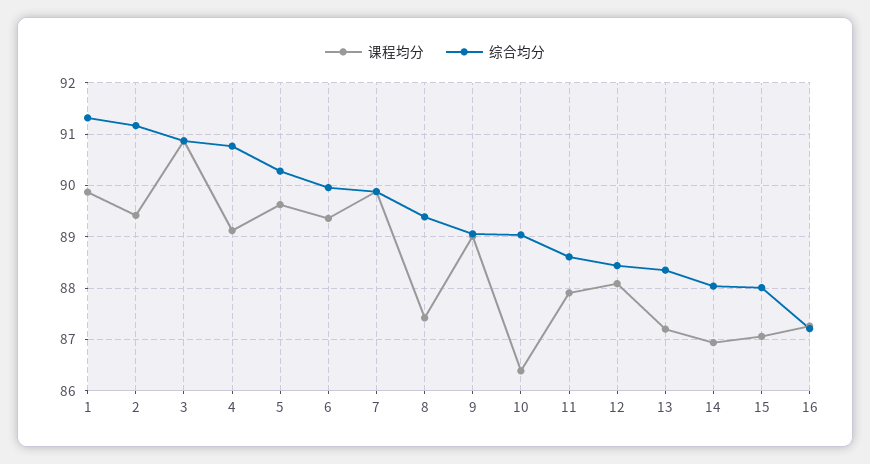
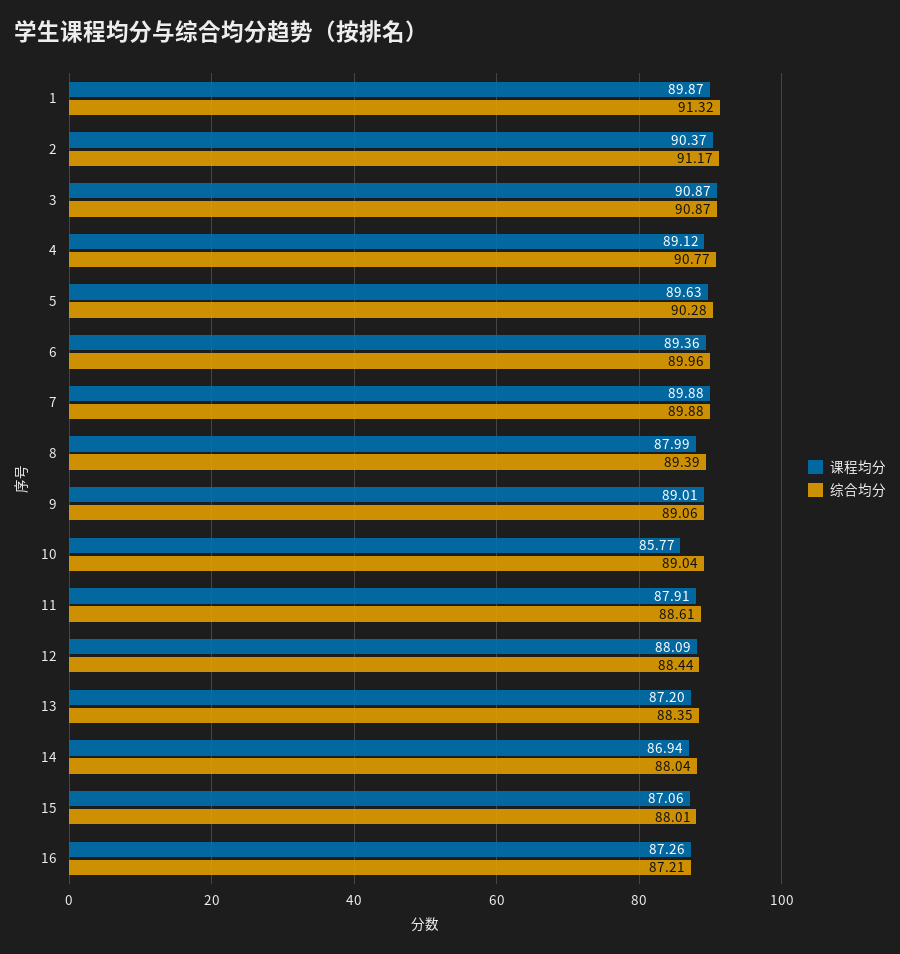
  {
    "课程均分": {
      "1": 89.87,
-     "2": 89.4,
+     "2": 90.37,
      "3": 90.87,
      "4": 89.12,
      "5": 89.63,
      "6": 89.36,
      "7": 89.88,
-     "8": 87.4,
+     "8": 87.99,
      "9": 89.01,
-     "10": 86.4,
+     "10": 85.77,
      "11": 87.91,
      "12": 88.09,
      "13": 87.2,
      "14": 86.94,
      "15": 87.06,
      "16": 87.26
    },
    "综合均分": {
      "1": 91.32,
      "2": 91.17,
      "3": 90.87,
      "4": 90.77,
      "5": 90.28,
      "6": 89.96,
      "7": 89.88,
      "8": 89.39,
      "9": 89.06,
      "10": 89.04,
      "11": 88.61,
      "12": 88.44,
      "13": 88.35,
      "14": 88.04,
      "15": 88.01,
      "16": 87.21
    }
  }

